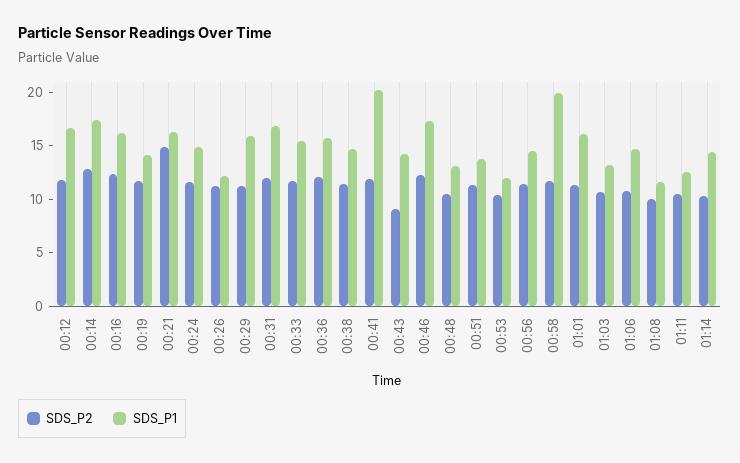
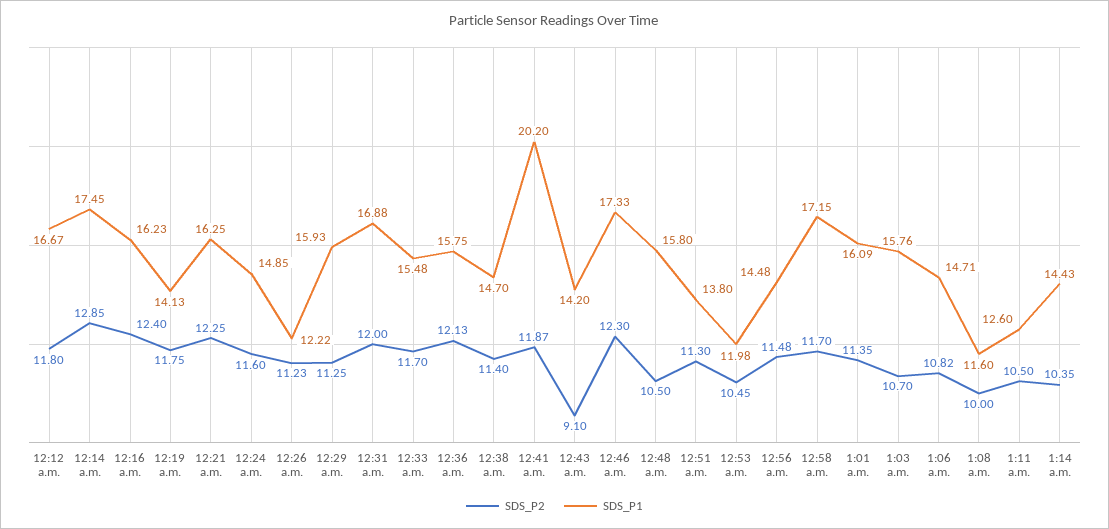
  {
    "SDS_P2": {
      "00:12": 11.8,
      "00:14": 12.85,
      "00:16": 12.4,
      "00:19": 11.75,
-     "00:21": 15,
+     "00:21": 12.25,
      "00:24": 11.6,
      "00:26": 11.23,
      "00:29": 11.25,
      "00:31": 12,
      "00:33": 11.7,
      "00:36": 12.13,
      "00:38": 11.4,
      "00:41": 11.87,
      "00:43": 9.1,
      "00:46": 12.3,
      "00:48": 10.5,
      "00:51": 11.3,
      "00:53": 10.45,
      "00:56": 11.48,
      "00:58": 11.7,
      "01:01": 11.35,
      "01:03": 10.7,
      "01:06": 10.82,
      "01:08": 10,
      "01:11": 10.5,
      "01:14": 10.35
    },
    "SDS_P1": {
      "00:12": 16.67,
      "00:14": 17.45,
      "00:16": 16.23,
      "00:19": 14.13,
      "00:21": 16.25,
      "00:24": 14.85,
      "00:26": 12.22,
      "00:29": 15.93,
      "00:31": 16.88,
      "00:33": 15.48,
      "00:36": 15.75,
      "00:38": 14.7,
      "00:41": 20.2,
      "00:43": 14.2,
      "00:46": 17.33,
-     "00:48": 13,
+     "00:48": 15.8,
      "00:51": 13.8,
      "00:53": 11.98,
      "00:56": 14.48,
-     "00:58": 20,
+     "00:58": 17.15,
      "01:01": 16.09,
-     "01:03": 13,
+     "01:03": 15.76,
      "01:06": 14.71,
      "01:08": 11.6,
      "01:11": 12.6,
      "01:14": 14.43
    }
  }

